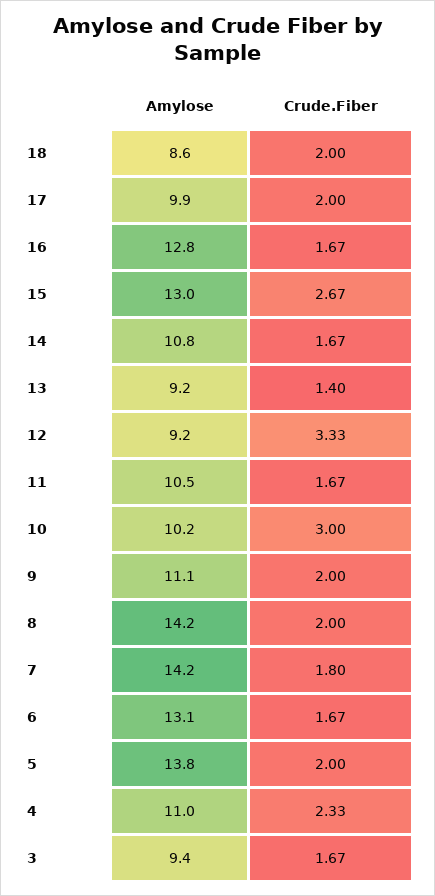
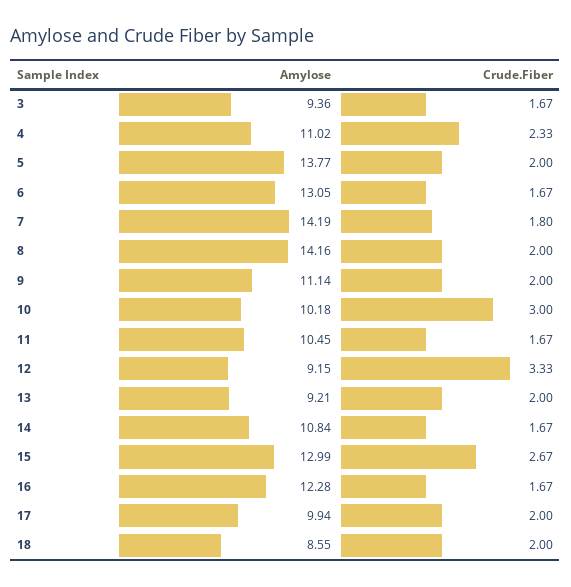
  {
    "Amylose": {
      "18": 8.55,
      "17": 9.94,
-     "16": 12.8,
+     "16": 12.28,
      "15": 12.99,
      "14": 10.84,
      "13": 9.21,
      "12": 9.15,
      "11": 10.45,
      "10": 10.18,
      "9": 11.14,
      "8": 14.16,
      "7": 14.19,
      "6": 13.05,
      "5": 13.77,
      "4": 11.02,
      "3": 9.36
    },
    "Crude.Fiber": {
      "18": 2,
      "17": 2,
      "16": 1.67,
      "15": 2.67,
      "14": 1.67,
-     "13": 1.4,
+     "13": 2,
      "12": 3.33,
      "11": 1.67,
      "10": 3,
      "9": 2,
      "8": 2,
      "7": 1.8,
      "6": 1.67,
      "5": 2,
      "4": 2.33,
      "3": 1.67
    }
  }

